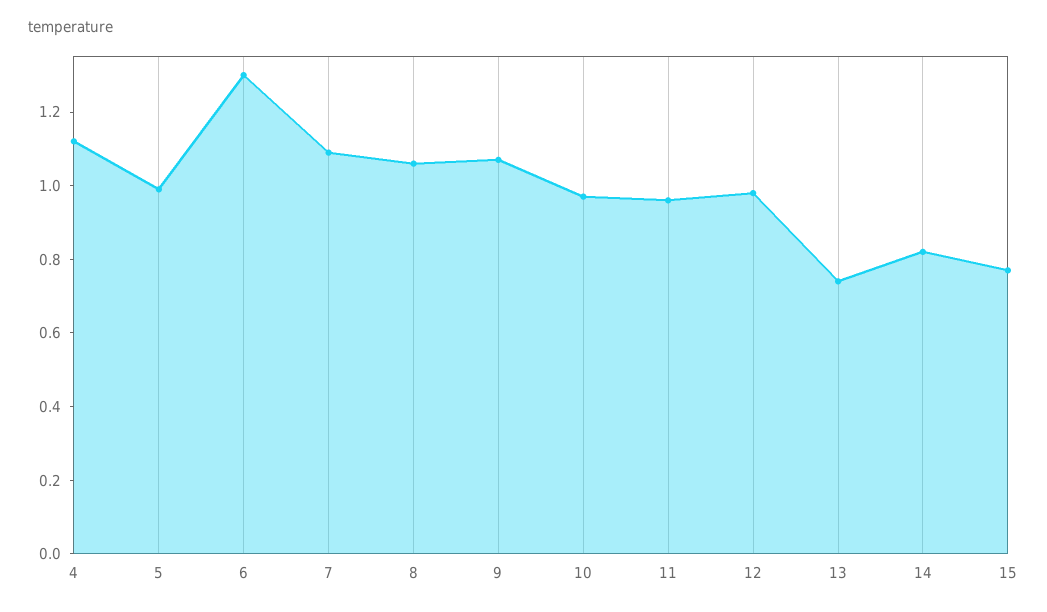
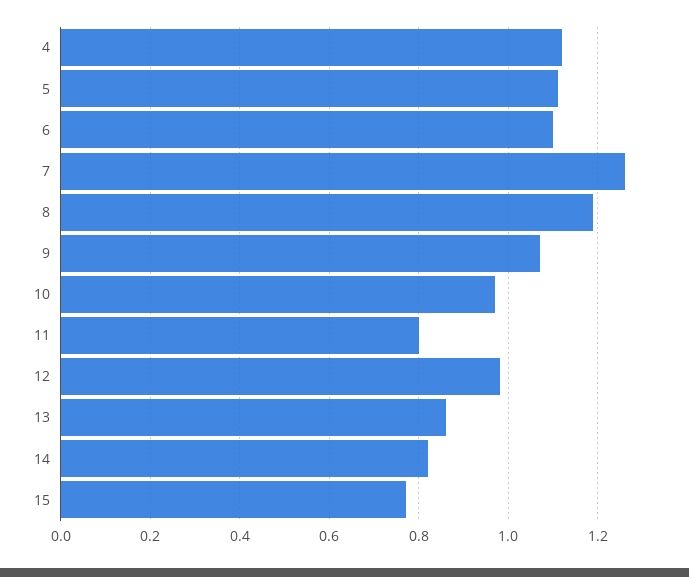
  {
    "4": 1.1,
-   "5": 1,
+   "5": 1.1,
-   "6": 1.3,
+   "6": 1.1,
-   "7": 1.1,
+   "7": 1.25,
-   "8": 1.05,
+   "8": 1.2,
    "9": 1.05,
    "10": 0.95,
-   "11": 0.95,
+   "11": 0.8,
    "12": 1,
-   "13": 0.75,
+   "13": 0.85,
    "14": 0.8,
    "15": 0.75
  }

